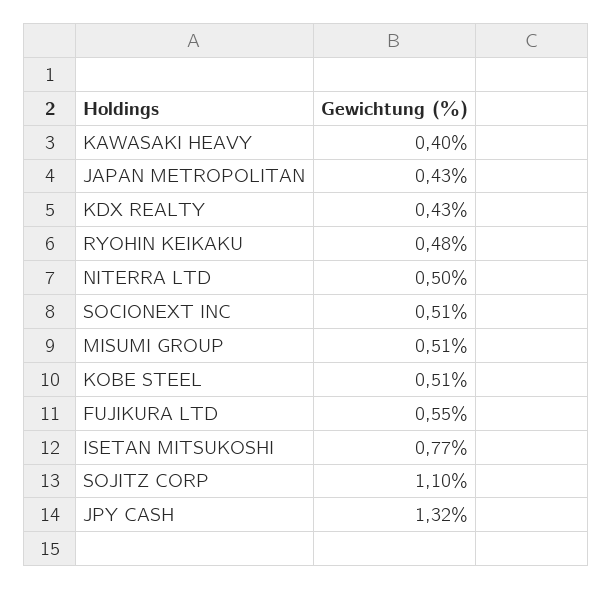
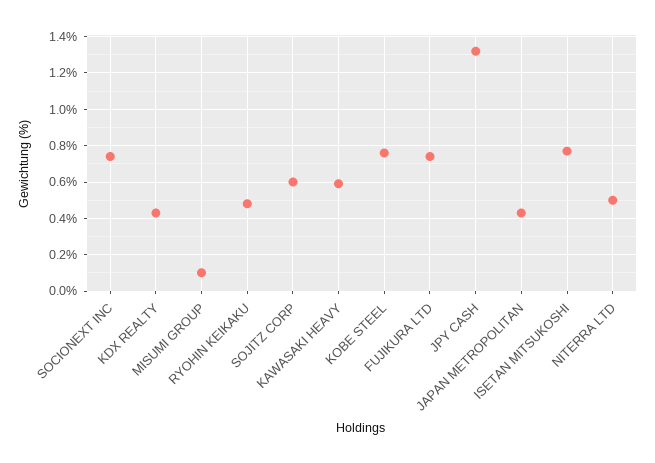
  {
-   "KAWASAKI HEAVY": 0.4,
+   "KAWASAKI HEAVY": 0.6,
    "JAPAN METROPOLITAN": 0.43,
    "KDX REALTY": 0.43,
    "RYOHIN KEIKAKU": 0.48,
    "NITERRA LTD": 0.5,
-   "SOCIONEXT INC": 0.51,
+   "SOCIONEXT INC": 0.75,
-   "MISUMI GROUP": 0.51,
+   "MISUMI GROUP": 0.1,
-   "KOBE STEEL": 0.51,
+   "KOBE STEEL": 0.75,
-   "FUJIKURA LTD": 0.55,
+   "FUJIKURA LTD": 0.75,
    "ISETAN MITSUKOSHI": 0.77,
-   "SOJITZ CORP": 1.1,
+   "SOJITZ CORP": 0.6,
    "JPY CASH": 1.32
  }

